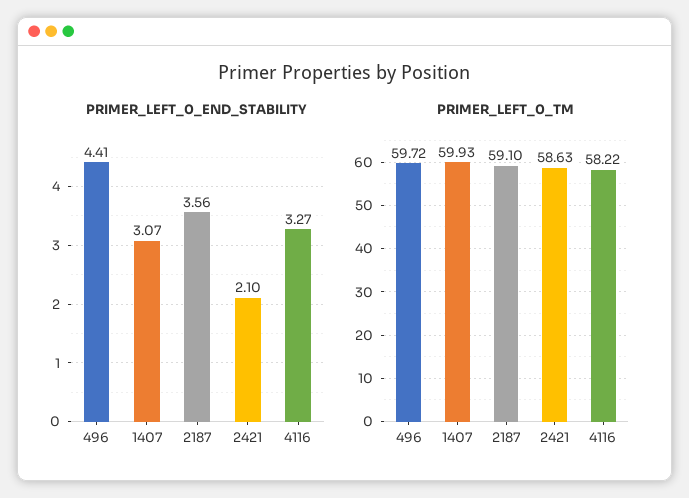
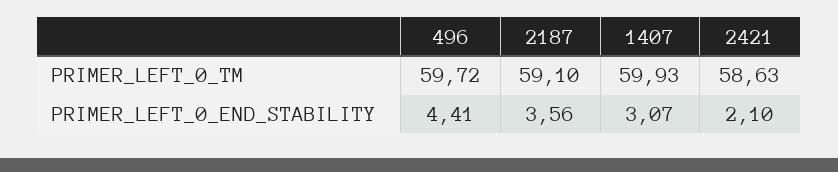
  {
    "PRIMER_LEFT_0_END_STABILITY": {
      "496": 4.41,
      "1407": 3.07,
      "2187": 3.56,
-     "2421": 2.1,
+     "2421": 2.1
-     "4116": 3.27
    },
    "PRIMER_LEFT_0_TM": {
      "496": 59.72,
      "1407": 59.93,
      "2187": 59.1,
-     "2421": 58.63,
+     "2421": 58.63
-     "4116": 58.22
    }
  }

